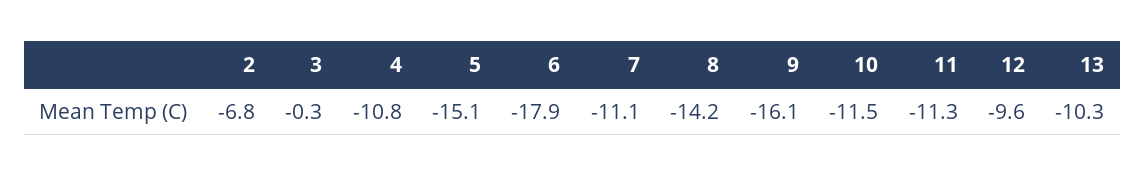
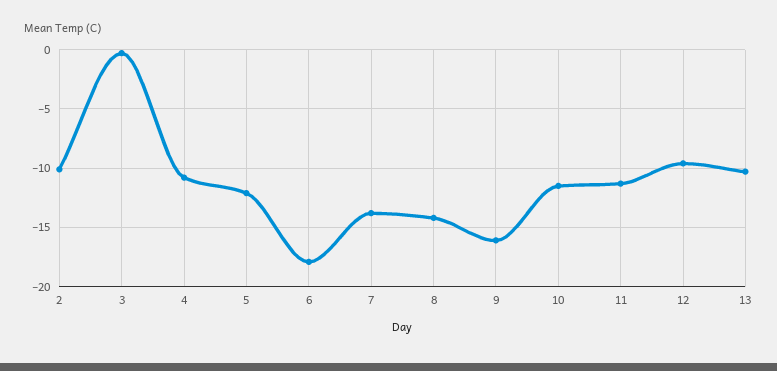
  {
-   "2": -6.8,
+   "2": -10,
    "3": -0.3,
    "4": -10.8,
-   "5": -15.1,
+   "5": -12,
    "6": -17.9,
-   "7": -11.1,
+   "7": -14,
    "8": -14.2,
    "9": -16.1,
    "10": -11.5,
    "11": -11.3,
    "12": -9.6,
    "13": -10.3
  }

